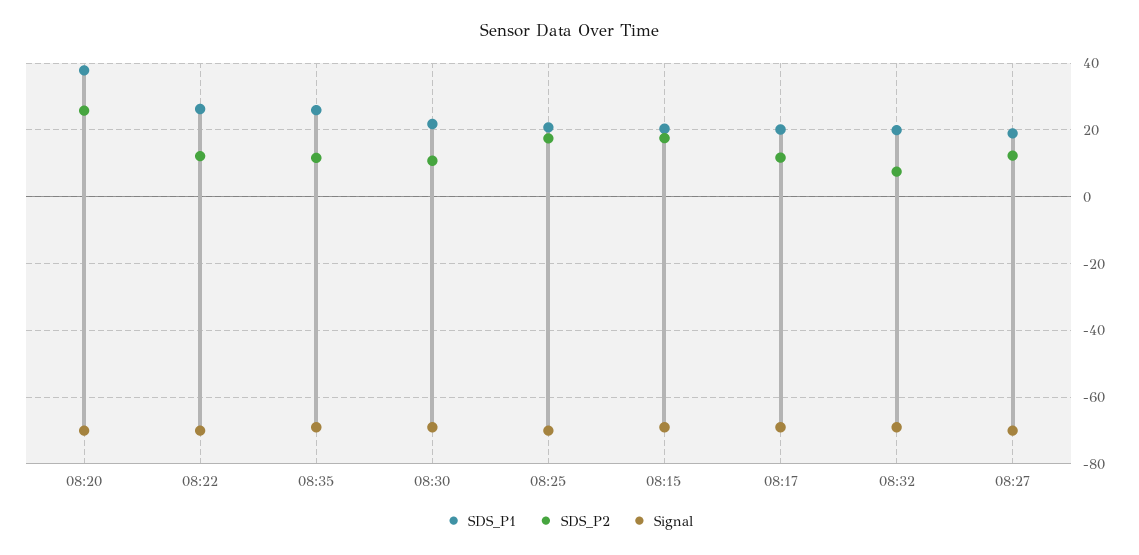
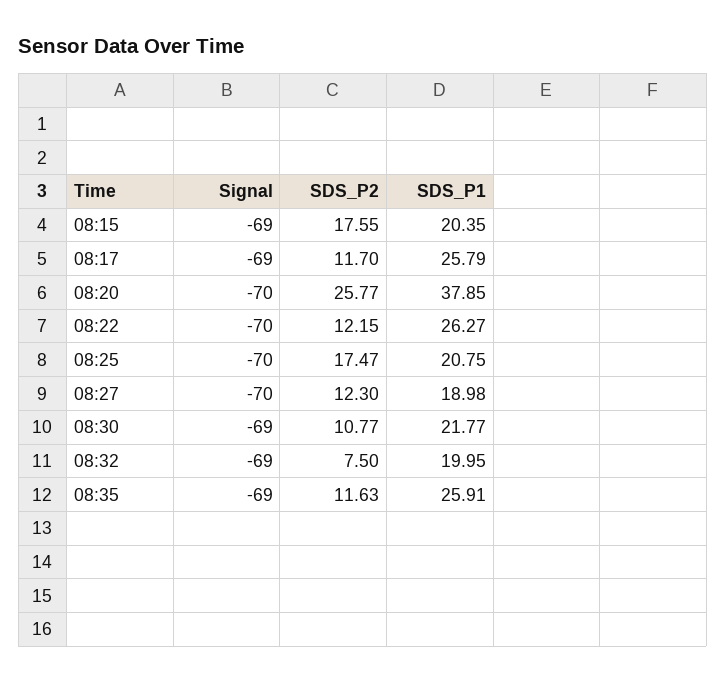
  {
    "SDS_P1": {
      "08:20": 37.85,
      "08:22": 26.27,
      "08:35": 25.91,
      "08:30": 21.77,
      "08:25": 20.75,
      "08:15": 20.35,
-     "08:17": 20,
+     "08:17": 25.79,
      "08:32": 19.95,
      "08:27": 18.98
    },
    "SDS_P2": {
      "08:20": 25.77,
      "08:22": 12.15,
      "08:35": 11.63,
      "08:30": 10.77,
      "08:25": 17.47,
      "08:15": 17.55,
      "08:17": 11.7,
      "08:32": 7.5,
      "08:27": 12.3
    },
    "Signal": {
      "08:20": -70,
      "08:22": -70,
      "08:35": -69,
      "08:30": -69,
      "08:25": -70,
      "08:15": -69,
      "08:17": -69,
      "08:32": -69,
      "08:27": -70
    }
  }

